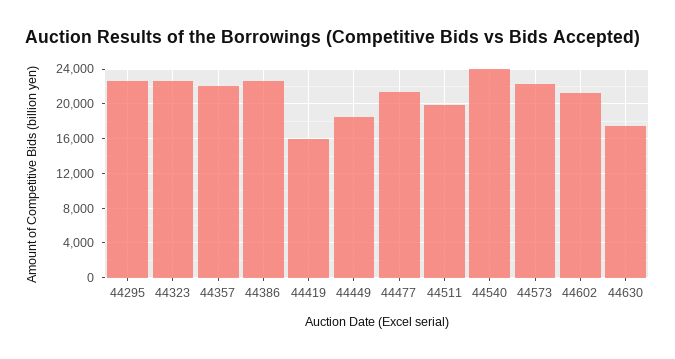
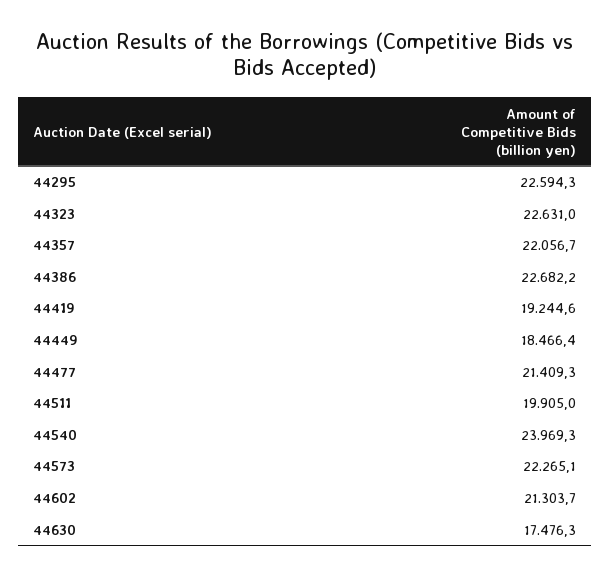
  {
    "44295": 22594.3,
    "44323": 22631,
    "44357": 22056.7,
    "44386": 22682.2,
-   "44419": 16000,
+   "44419": 19244.6,
    "44449": 18466.4,
    "44477": 21409.3,
    "44511": 19905,
    "44540": 23969.3,
    "44573": 22265.1,
    "44602": 21303.7,
    "44630": 17476.3
  }

